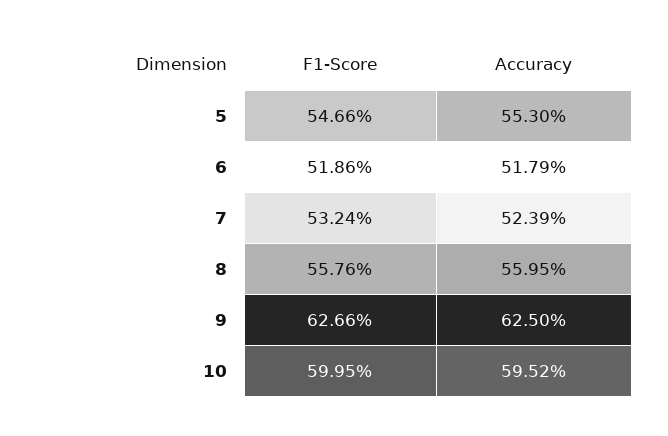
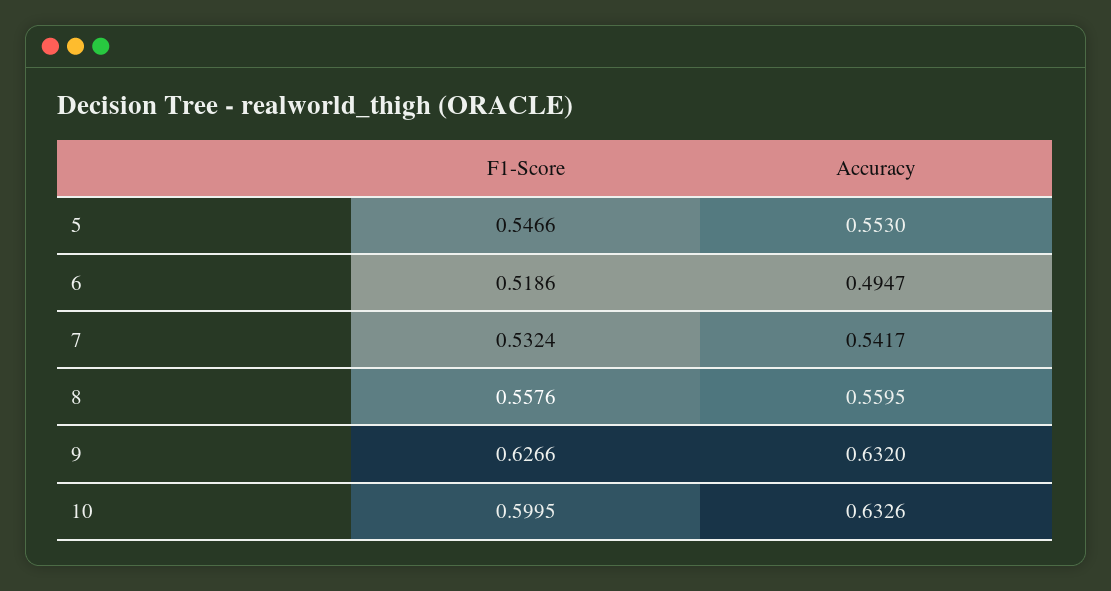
  {
    "F1-Score": {
      "5": 0.5466,
      "6": 0.5186,
      "7": 0.5324,
      "8": 0.5576,
      "9": 0.6266,
      "10": 0.5995
    },
    "Accuracy": {
      "5": 0.553,
-     "6": 0.5179,
+     "6": 0.4947,
-     "7": 0.5239,
+     "7": 0.5417,
      "8": 0.5595,
-     "9": 0.625,
+     "9": 0.632,
-     "10": 0.5952
+     "10": 0.6326
    }
  }

